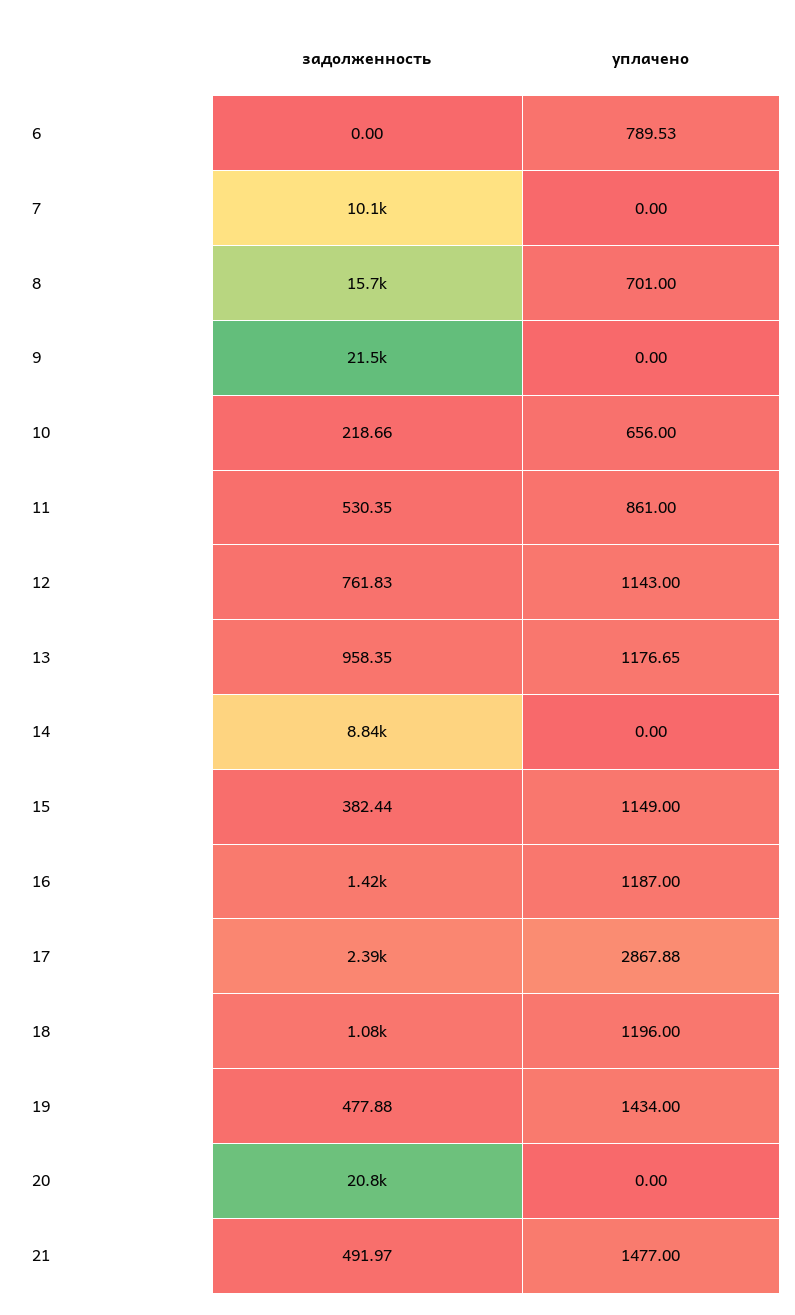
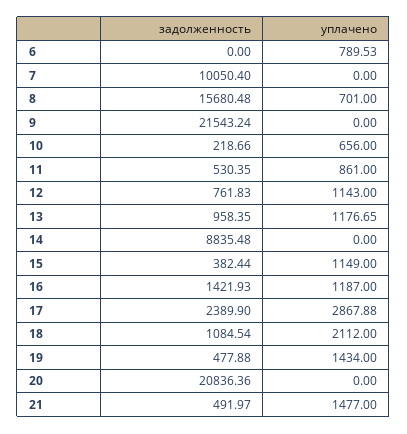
  {
    "задолженность": {
      "6": 0,
      "7": 10050.4,
      "8": 15680.48,
      "9": 21543.24,
      "10": 218.66,
      "11": 530.35,
      "12": 761.83,
      "13": 958.35,
      "14": 8835.48,
      "15": 382.44,
      "16": 1421.93,
      "17": 2389.9,
      "18": 1084.54,
      "19": 477.88,
      "20": 20836.36,
      "21": 491.97
    },
    "уплачено": {
      "6": 789.53,
      "7": 0,
      "8": 701,
      "9": 0,
      "10": 656,
      "11": 861,
      "12": 1143,
      "13": 1176.65,
      "14": 0,
      "15": 1149,
      "16": 1187,
      "17": 2867.88,
-     "18": 1196,
+     "18": 2112,
      "19": 1434,
      "20": 0,
      "21": 1477
    }
  }

